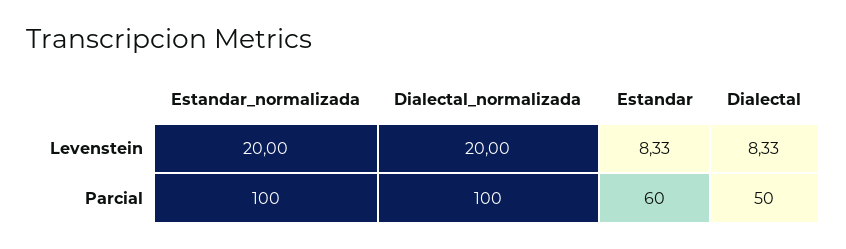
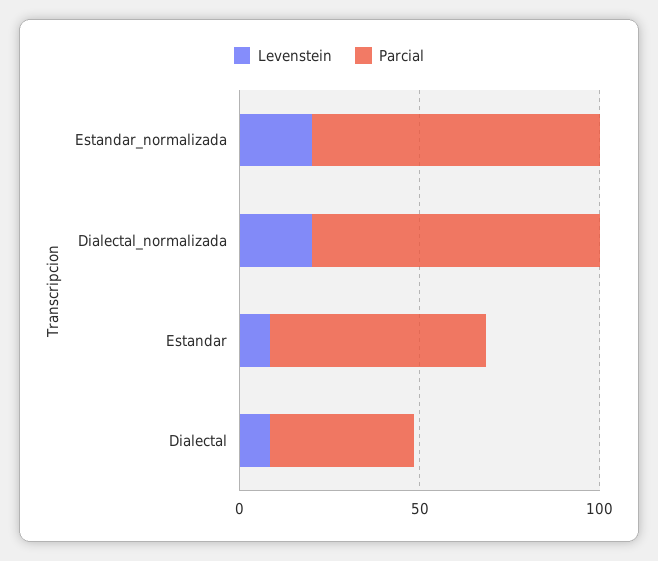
  {
    "Levenstein": {
      "Estandar_normalizada": 20,
      "Dialectal_normalizada": 20,
      "Estandar": 8.33,
      "Dialectal": 8.33
    },
    "Parcial": {
-     "Estandar_normalizada": 100,
+     "Estandar_normalizada": 80,
-     "Dialectal_normalizada": 100,
+     "Dialectal_normalizada": 80,
      "Estandar": 60,
-     "Dialectal": 50
+     "Dialectal": 40
    }
  }

